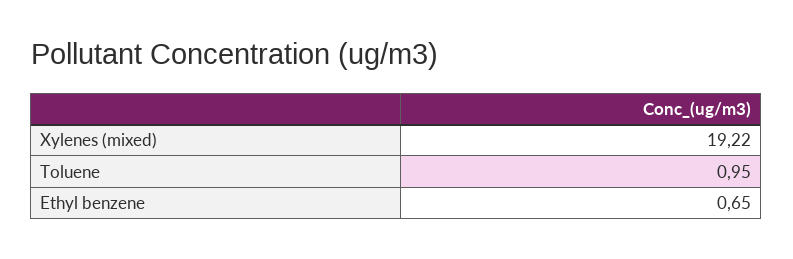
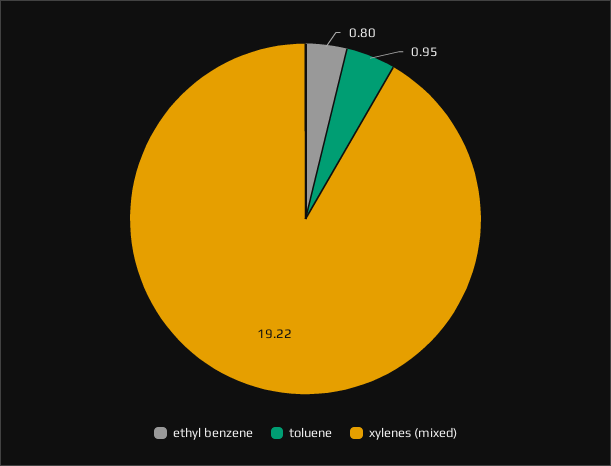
  {
    "Xylenes (mixed)": 19.22,
    "Toluene": 0.95,
-   "Ethyl benzene": 0.65
+   "Ethyl benzene": 0.8
  }

